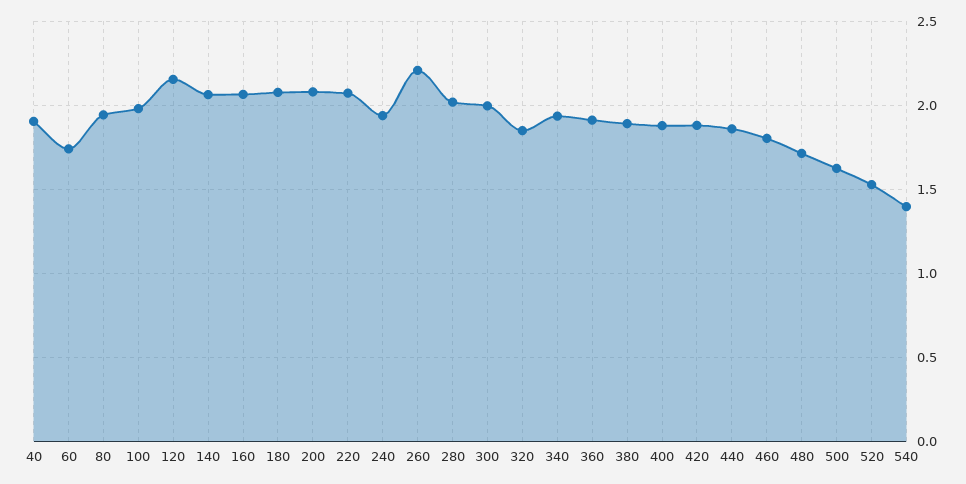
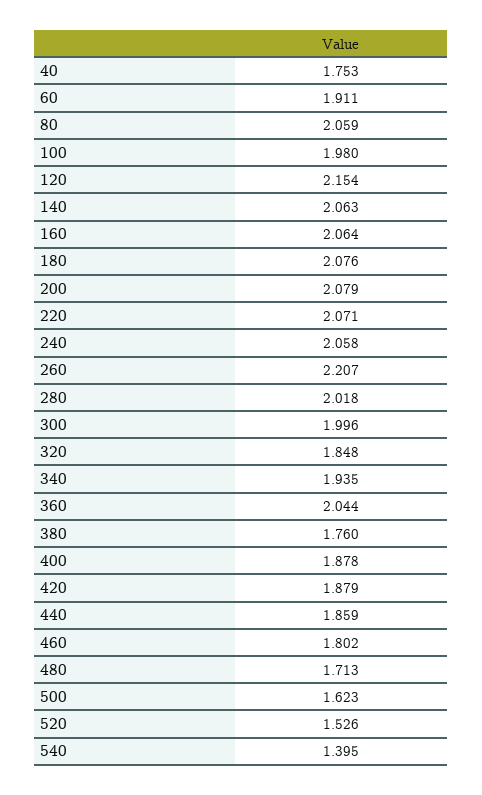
  {
-   "40": 1.9,
+   "40": 1.753,
-   "60": 1.75,
+   "60": 1.911,
-   "80": 1.95,
+   "80": 2.059,
    "100": 1.98,
    "120": 2.154,
    "140": 2.063,
    "160": 2.064,
    "180": 2.076,
    "200": 2.079,
    "220": 2.071,
-   "240": 1.95,
+   "240": 2.058,
    "260": 2.207,
    "280": 2.018,
    "300": 1.996,
    "320": 1.848,
    "340": 1.935,
-   "360": 1.9,
+   "360": 2.044,
-   "380": 1.9,
+   "380": 1.76,
    "400": 1.878,
    "420": 1.879,
    "440": 1.859,
    "460": 1.802,
    "480": 1.713,
    "500": 1.623,
    "520": 1.526,
    "540": 1.395
  }

